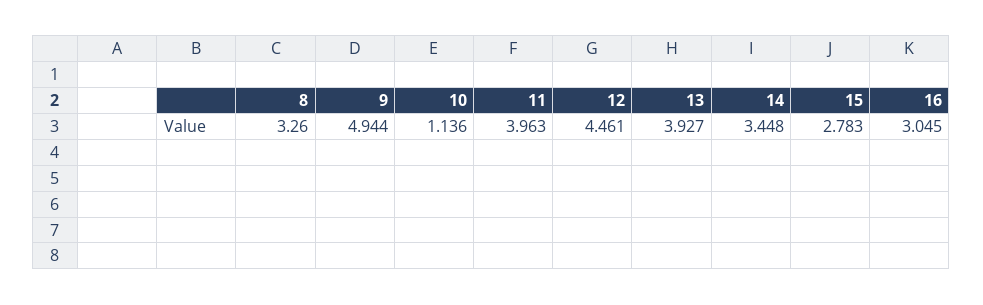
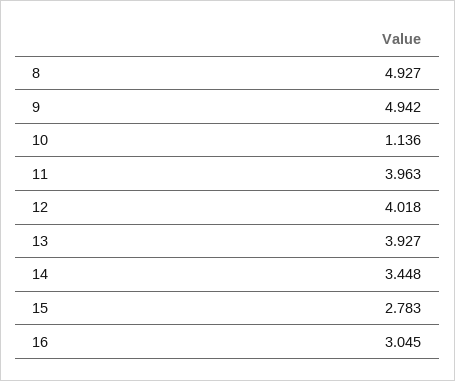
  {
-   "8": 3.26,
+   "8": 4.927,
-   "9": 4.944,
+   "9": 4.942,
    "10": 1.136,
    "11": 3.963,
-   "12": 4.461,
+   "12": 4.018,
    "13": 3.927,
    "14": 3.448,
    "15": 2.783,
    "16": 3.045
  }

